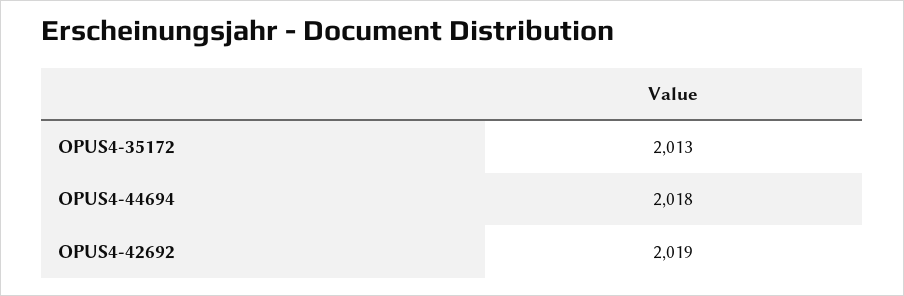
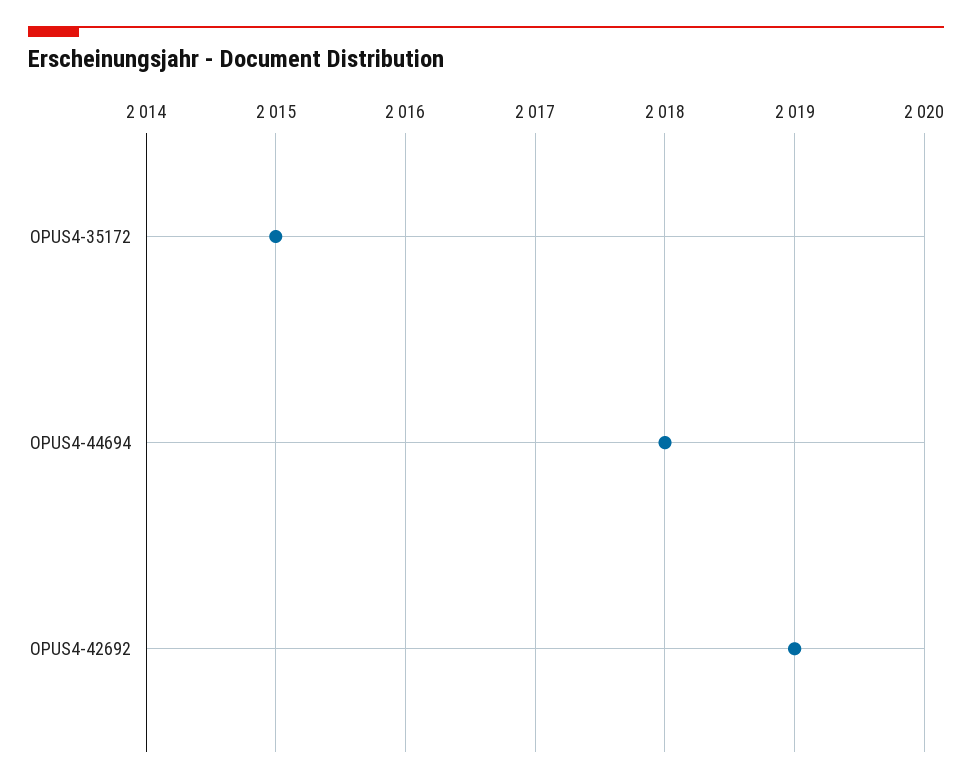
  {
-   "OPUS4-35172": 2013,
+   "OPUS4-35172": 2015,
    "OPUS4-44694": 2018,
    "OPUS4-42692": 2019
  }

